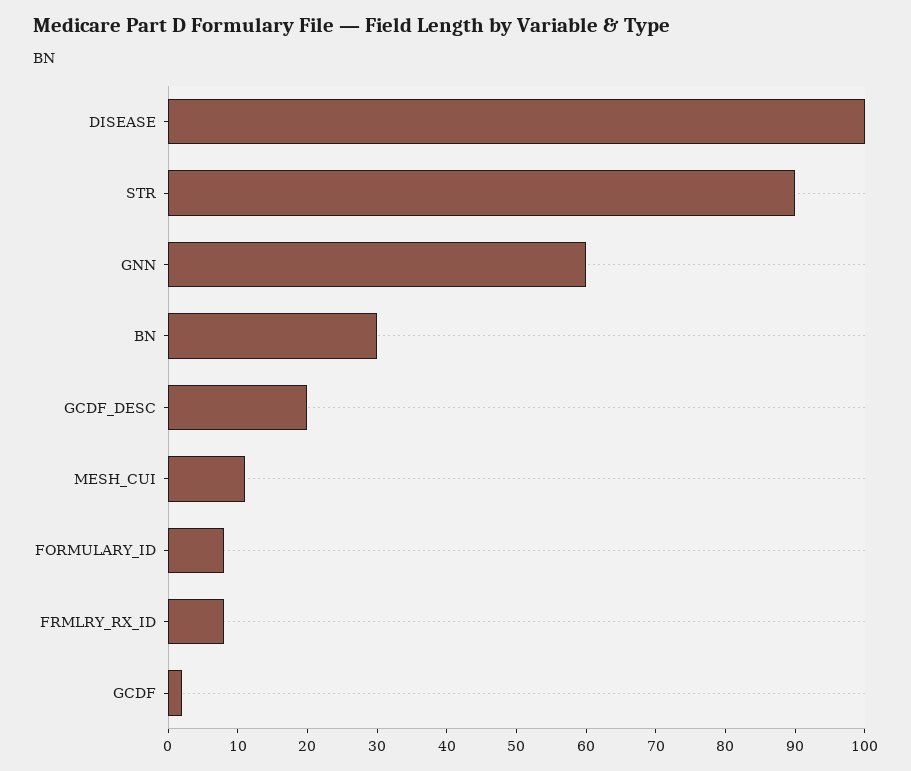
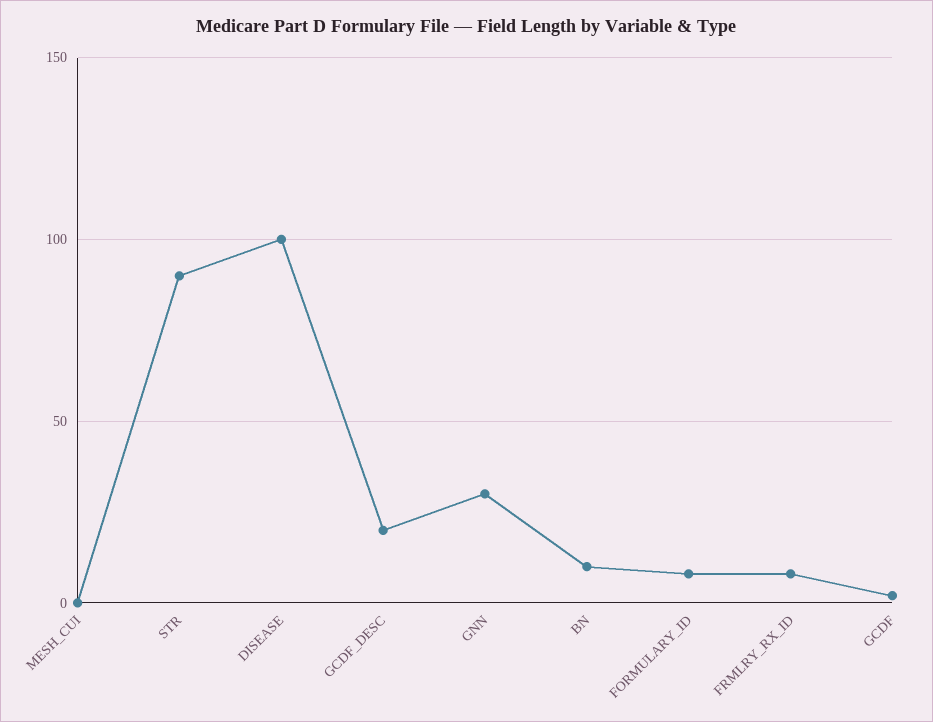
  {
    "DISEASE": 100,
    "STR": 90,
-   "GNN": 60,
+   "GNN": 30,
-   "BN": 30,
+   "BN": 10,
    "GCDF_DESC": 20,
-   "MESH_CUI": 10,
+   "MESH_CUI": 0,
    "FORMULARY_ID": 10,
    "FRMLRY_RX_ID": 10,
    "GCDF": 0
  }

